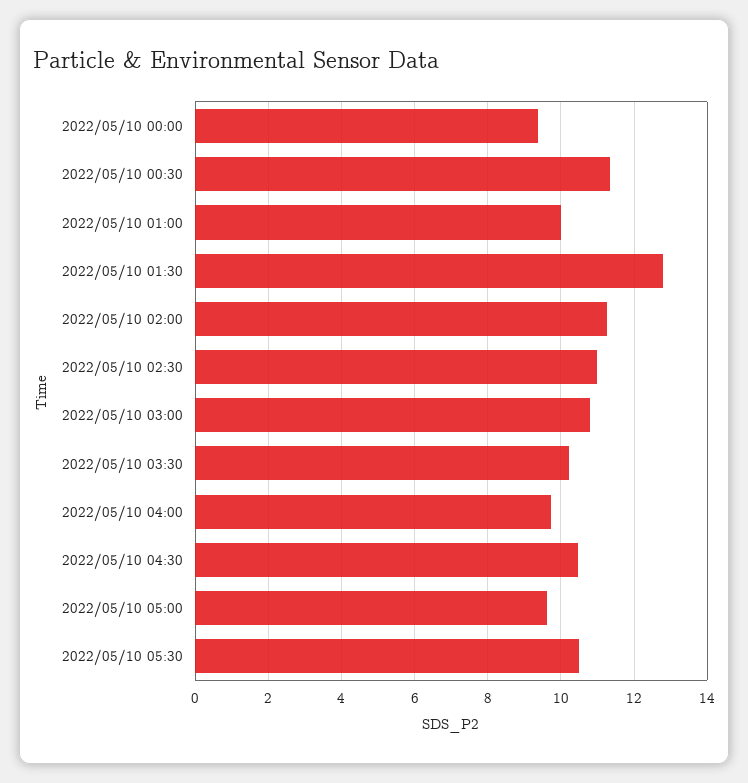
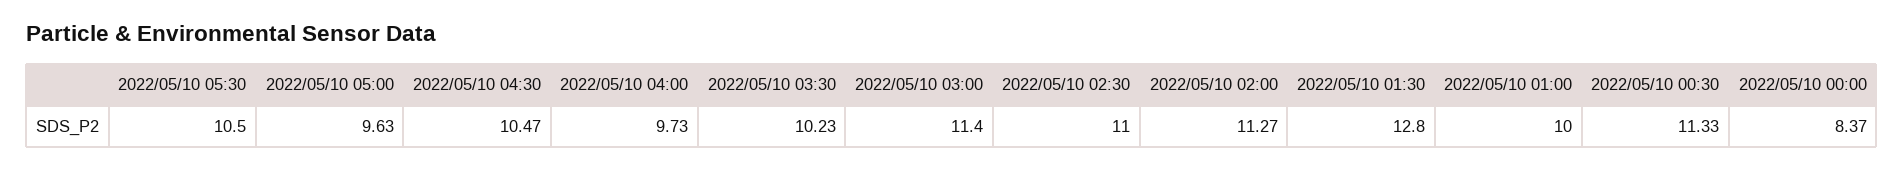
  {
-   "2022/05/10 00:00": 9.4,
+   "2022/05/10 00:00": 8.37,
    "2022/05/10 00:30": 11.33,
    "2022/05/10 01:00": 10,
    "2022/05/10 01:30": 12.8,
    "2022/05/10 02:00": 11.27,
    "2022/05/10 02:30": 11,
-   "2022/05/10 03:00": 10.8,
+   "2022/05/10 03:00": 11.4,
    "2022/05/10 03:30": 10.23,
    "2022/05/10 04:00": 9.73,
    "2022/05/10 04:30": 10.47,
    "2022/05/10 05:00": 9.63,
    "2022/05/10 05:30": 10.5
  }

